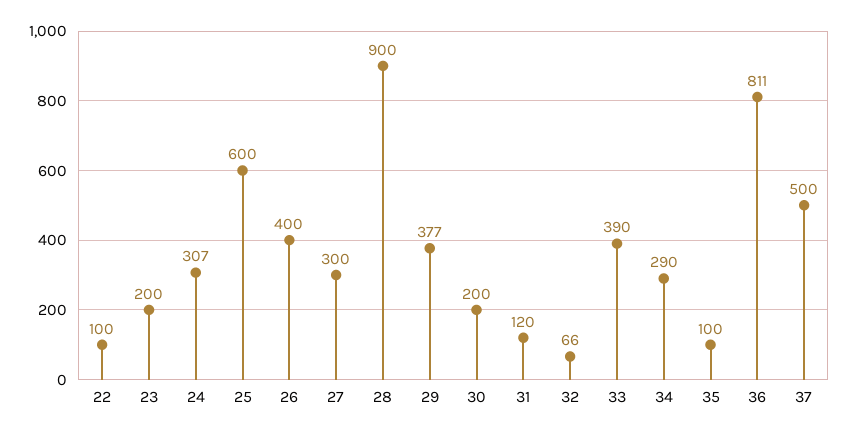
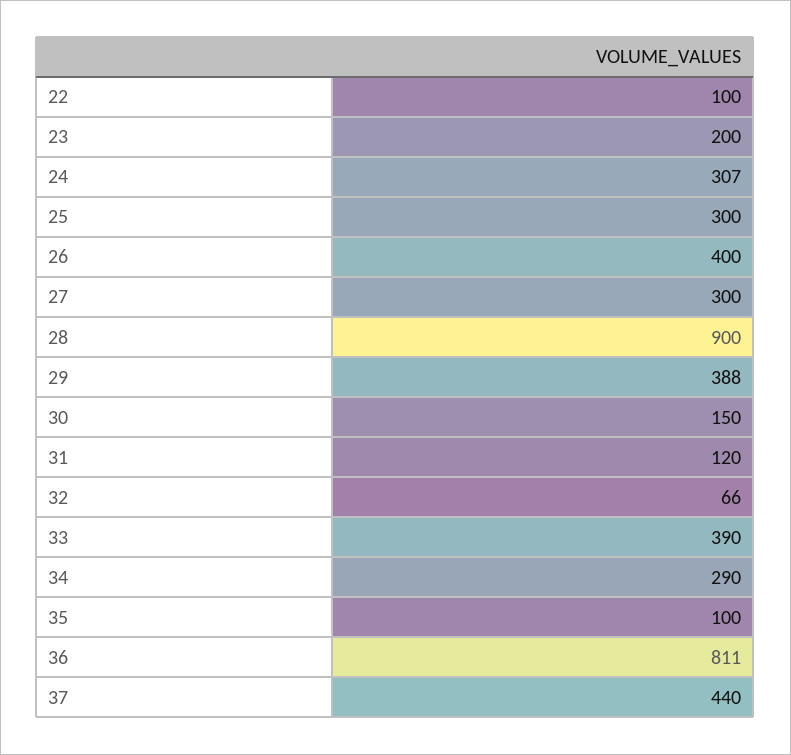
  {
    "22": 100,
    "23": 200,
    "24": 307,
-   "25": 600,
+   "25": 300,
    "26": 400,
    "27": 300,
    "28": 900,
-   "29": 377,
+   "29": 388,
-   "30": 200,
+   "30": 150,
    "31": 120,
    "32": 66,
    "33": 390,
    "34": 290,
    "35": 100,
    "36": 811,
-   "37": 500
+   "37": 440
  }

